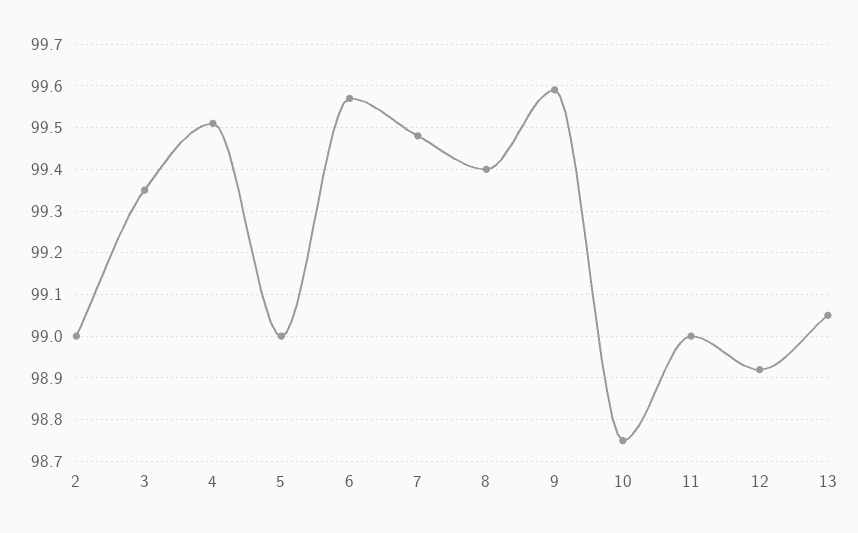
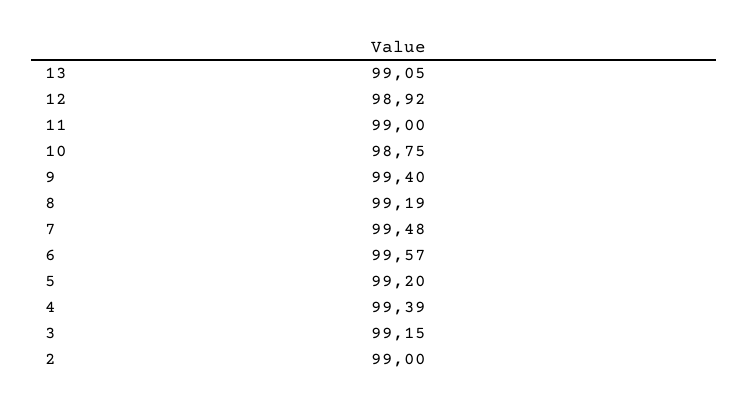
  {
    "2": 99,
-   "3": 99.35,
+   "3": 99.15,
-   "4": 99.5,
+   "4": 99.39,
-   "5": 99,
+   "5": 99.2,
    "6": 99.57,
    "7": 99.48,
-   "8": 99.4,
+   "8": 99.19,
-   "9": 99.6,
+   "9": 99.4,
    "10": 98.75,
    "11": 99,
    "12": 98.92,
    "13": 99.05
  }

